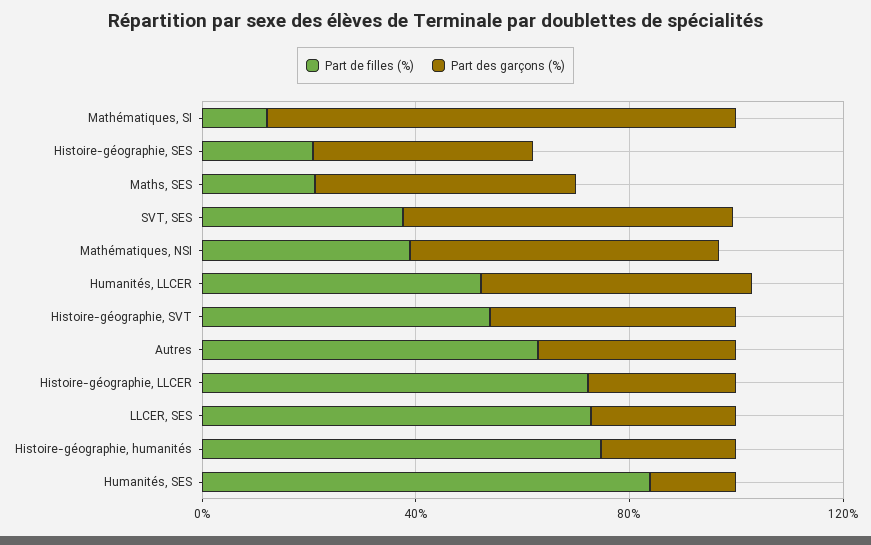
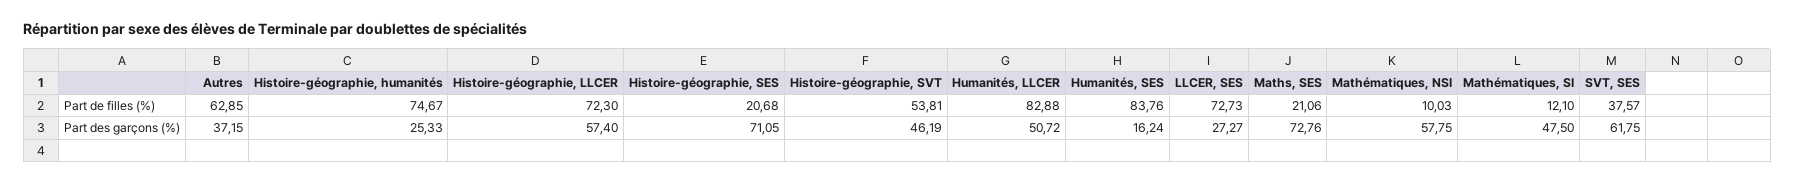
  {
    "Part de filles (%)": {
      "Mathématiques, SI": 12.1,
      "Histoire-géographie, SES": 20.68,
      "Maths, SES": 21.06,
      "SVT, SES": 37.57,
-     "Mathématiques, NSI": 40,
+     "Mathématiques, NSI": 10.03,
-     "Humanités, LLCER": 50,
+     "Humanités, LLCER": 82.88,
      "Histoire-géographie, SVT": 53.81,
      "Autres": 62.85,
      "Histoire-géographie, LLCER": 72.3,
      "LLCER, SES": 72.73,
      "Histoire-géographie, humanités": 74.67,
      "Humanités, SES": 83.76
    },
    "Part des garçons (%)": {
-     "Mathématiques, SI": 90,
+     "Mathématiques, SI": 47.5,
-     "Histoire-géographie, SES": 40,
+     "Histoire-géographie, SES": 71.05,
-     "Maths, SES": 50,
+     "Maths, SES": 72.76,
      "SVT, SES": 61.75,
      "Mathématiques, NSI": 57.75,
      "Humanités, LLCER": 50.72,
      "Histoire-géographie, SVT": 46.19,
      "Autres": 37.15,
-     "Histoire-géographie, LLCER": 30,
+     "Histoire-géographie, LLCER": 57.4,
      "LLCER, SES": 27.27,
      "Histoire-géographie, humanités": 25.33,
      "Humanités, SES": 16.24
    }
  }

